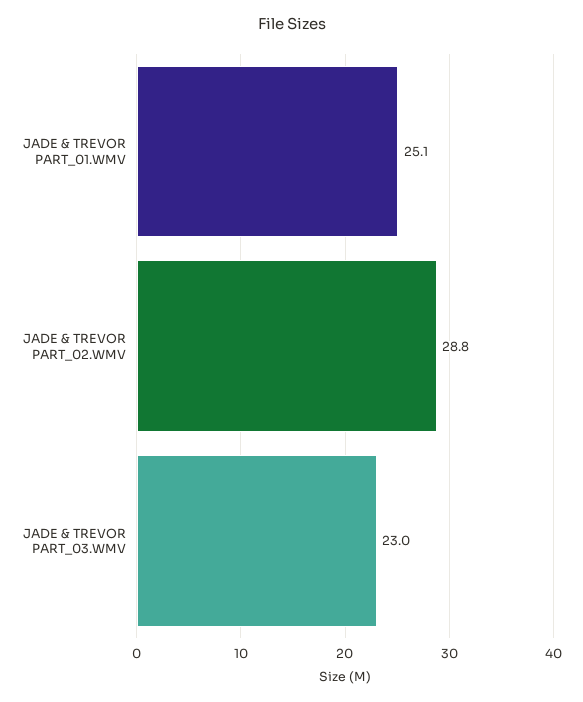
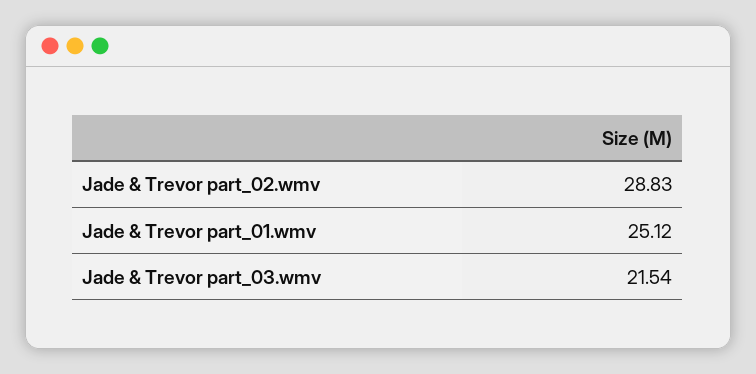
  {
    "JADE & TREVOR PART_01.WMV": 25.12,
    "JADE & TREVOR PART_02.WMV": 28.83,
-   "JADE & TREVOR PART_03.WMV": 23
+   "JADE & TREVOR PART_03.WMV": 21.54
  }

